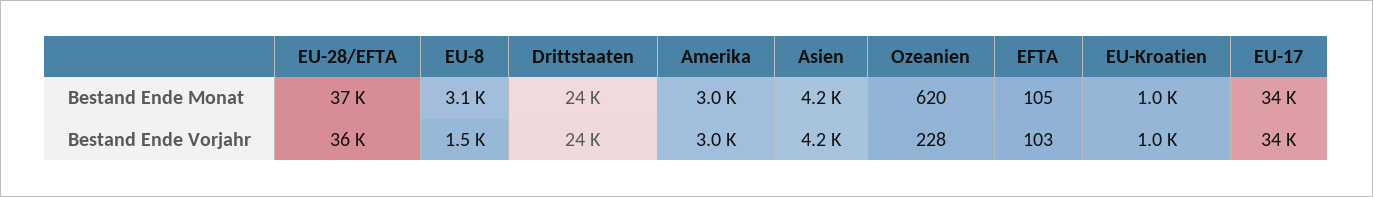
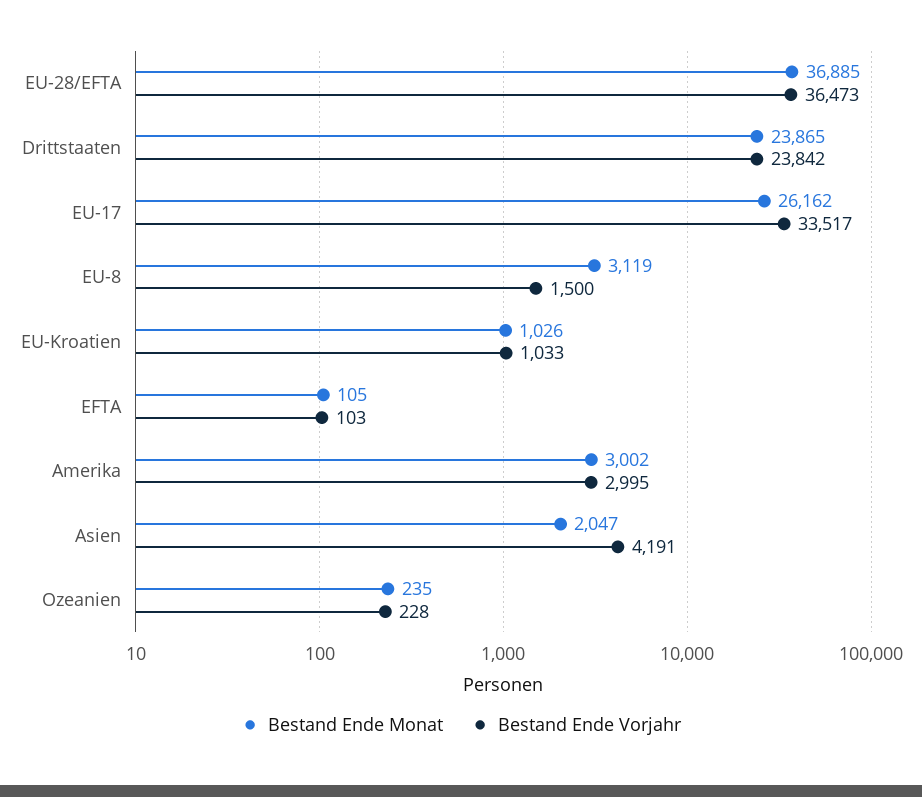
  {
    "Bestand Ende Monat": {
      "EU-28/EFTA": 36885,
      "EU-8": 3119,
      "Drittstaaten": 23865,
      "Amerika": 3002,
-     "Asien": 4200,
+     "Asien": 2047,
-     "Ozeanien": 620,
+     "Ozeanien": 235,
      "EFTA": 105,
      "EU-Kroatien": 1026,
-     "EU-17": 34000
+     "EU-17": 26162
    },
    "Bestand Ende Vorjahr": {
      "EU-28/EFTA": 36473,
      "EU-8": 1500,
      "Drittstaaten": 23842,
      "Amerika": 2995,
      "Asien": 4191,
      "Ozeanien": 228,
      "EFTA": 103,
      "EU-Kroatien": 1033,
      "EU-17": 33517
    }
  }

